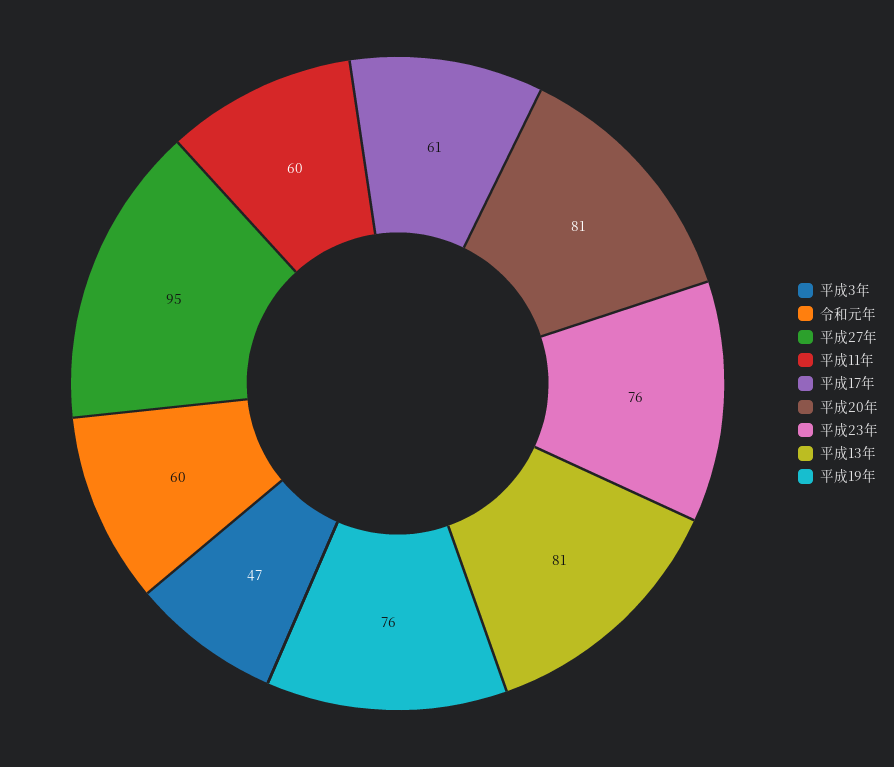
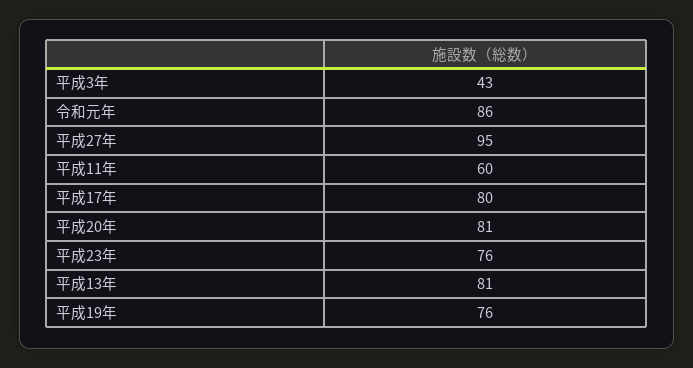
  {
-   "平成3年": 47,
+   "平成3年": 43,
-   "令和元年": 60,
+   "令和元年": 86,
    "平成27年": 95,
    "平成11年": 60,
-   "平成17年": 61,
+   "平成17年": 80,
    "平成20年": 81,
    "平成23年": 76,
    "平成13年": 81,
    "平成19年": 76
  }

